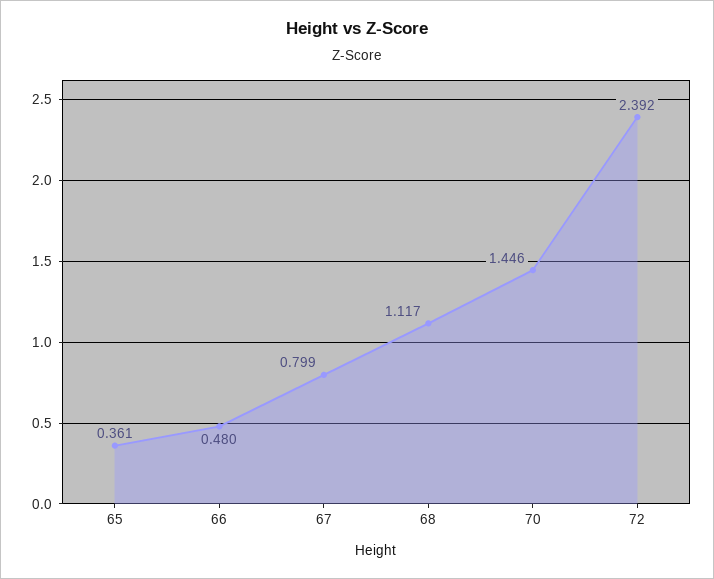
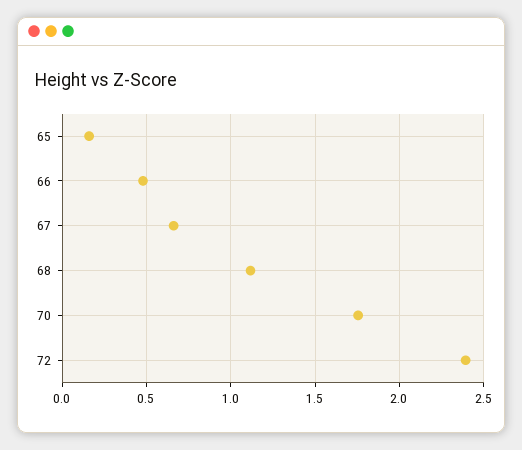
  {
-   "65": 0.361,
+   "65": 0.15,
    "66": 0.48,
-   "67": 0.799,
+   "67": 0.65,
    "68": 1.117,
-   "70": 1.446,
+   "70": 1.75,
    "72": 2.392
  }

